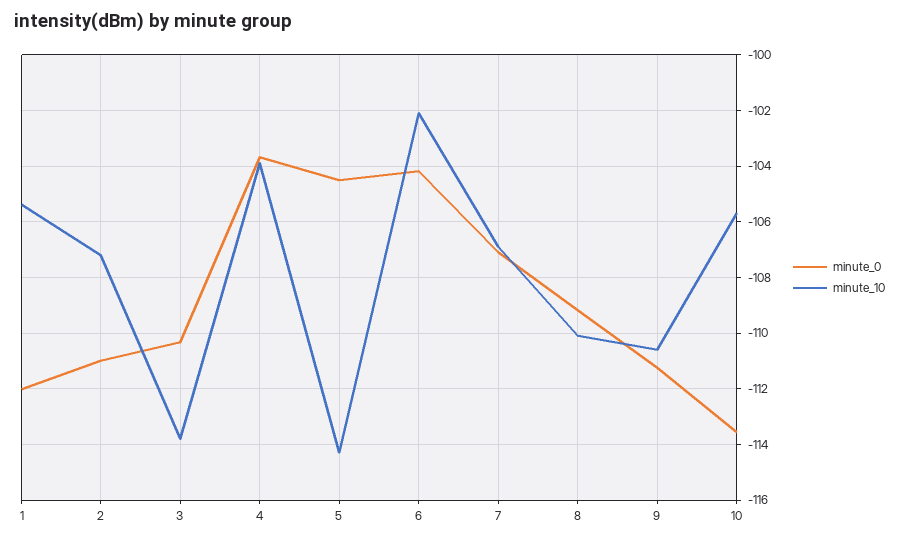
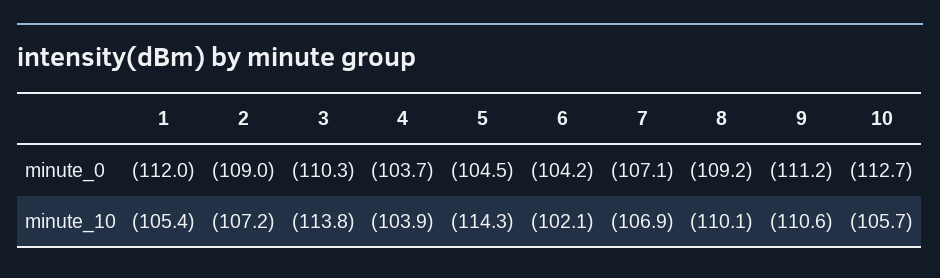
  {
    "minute_0": {
      "1": -112,
-     "2": -111,
+     "2": -109,
      "3": -110.3,
      "4": -103.7,
      "5": -104.5,
      "6": -104.2,
      "7": -107.1,
      "8": -109.2,
      "9": -111.2,
-     "10": -113.5
+     "10": -112.7
    },
    "minute_10": {
      "1": -105.4,
      "2": -107.2,
      "3": -113.8,
      "4": -103.9,
      "5": -114.3,
      "6": -102.1,
      "7": -106.9,
      "8": -110.1,
      "9": -110.6,
      "10": -105.7
    }
  }

